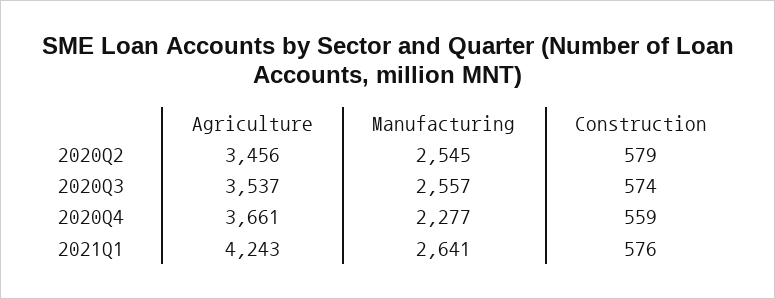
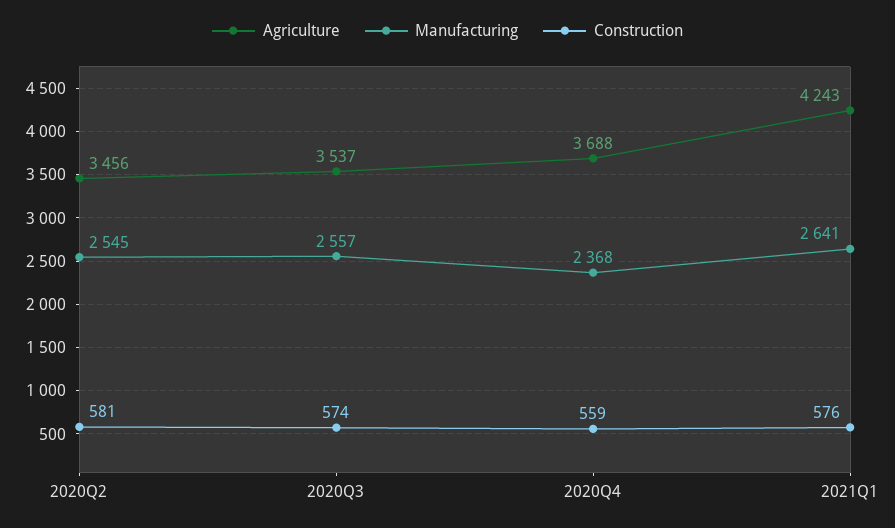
  {
    "Agriculture": {
      "2020Q2": 3456,
      "2020Q3": 3537,
-     "2020Q4": 3661,
+     "2020Q4": 3688,
      "2021Q1": 4243
    },
    "Manufacturing": {
      "2020Q2": 2545,
      "2020Q3": 2557,
-     "2020Q4": 2277,
+     "2020Q4": 2368,
      "2021Q1": 2641
    },
    "Construction": {
-     "2020Q2": 579,
+     "2020Q2": 581,
      "2020Q3": 574,
      "2020Q4": 559,
      "2021Q1": 576
    }
  }

